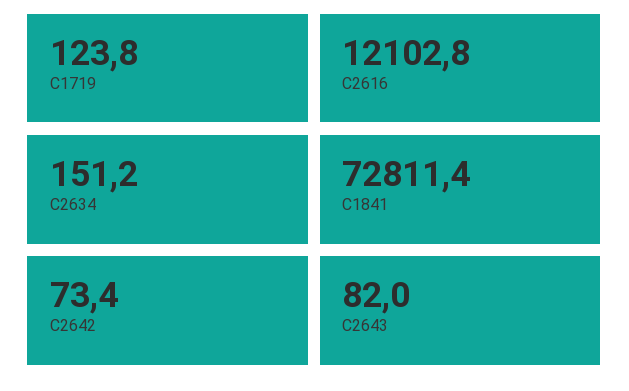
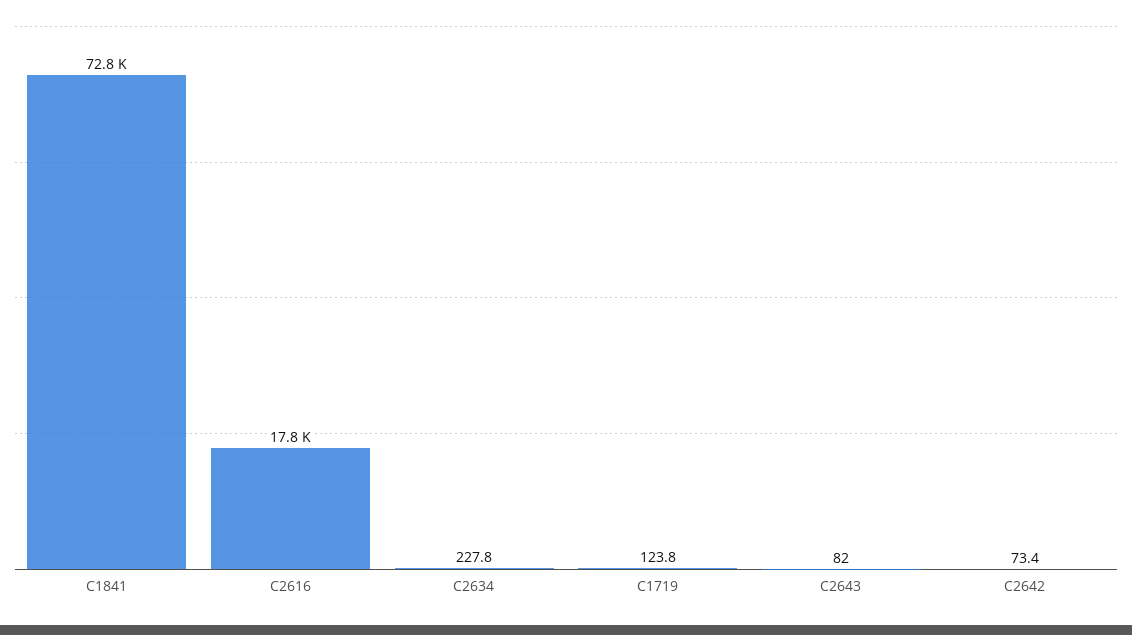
  {
    "C1719": 123.8,
-   "C2616": 12102.8,
+   "C2616": 17800,
-   "C2634": 151.2,
+   "C2634": 227.8,
    "C1841": 72811.4,
    "C2642": 73.4,
    "C2643": 82
  }

